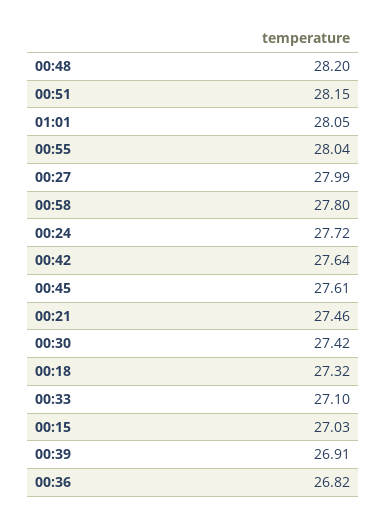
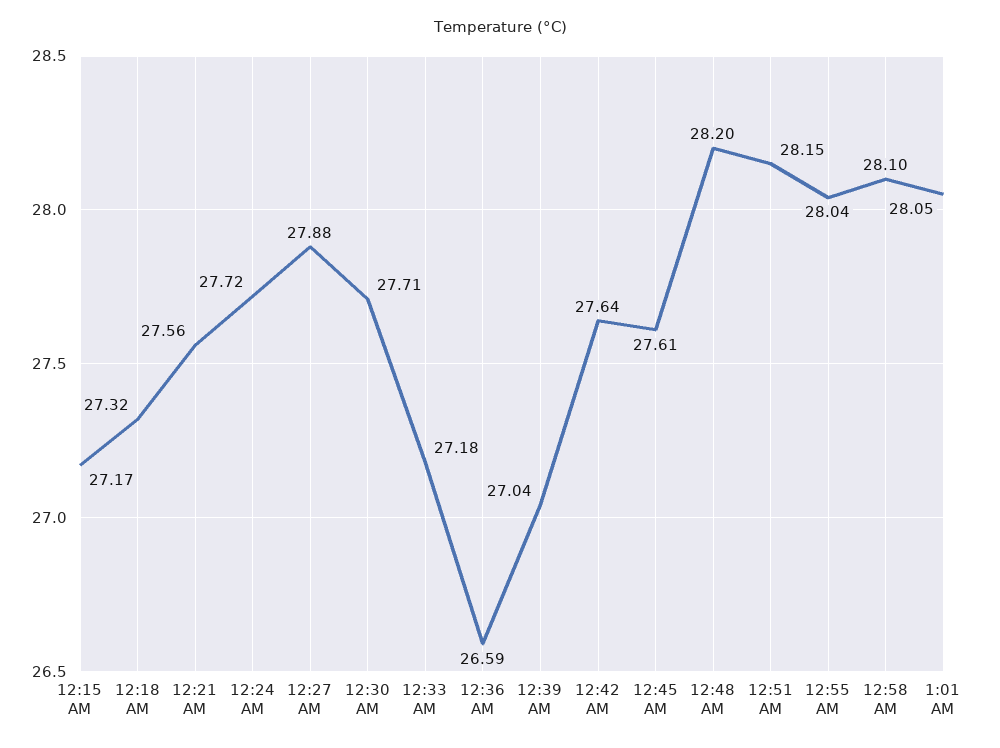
  {
    "00:48": 28.2,
    "00:51": 28.15,
    "01:01": 28.05,
    "00:55": 28.04,
-   "00:27": 27.99,
+   "00:27": 27.88,
-   "00:58": 27.8,
+   "00:58": 28.1,
    "00:24": 27.72,
    "00:42": 27.64,
    "00:45": 27.61,
-   "00:21": 27.46,
+   "00:21": 27.56,
-   "00:30": 27.42,
+   "00:30": 27.71,
    "00:18": 27.32,
-   "00:33": 27.1,
+   "00:33": 27.18,
-   "00:15": 27.03,
+   "00:15": 27.17,
-   "00:39": 26.91,
+   "00:39": 27.04,
-   "00:36": 26.82
+   "00:36": 26.59
  }

